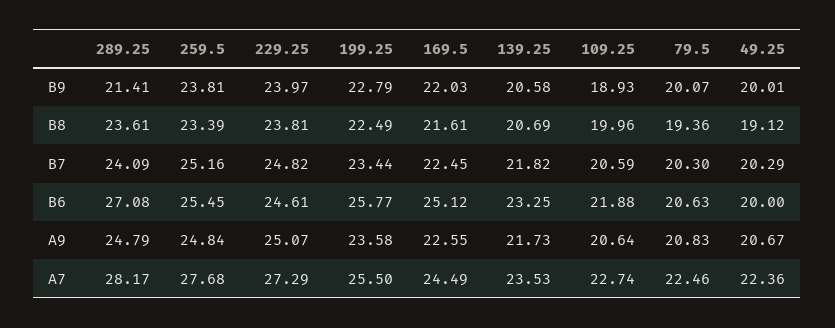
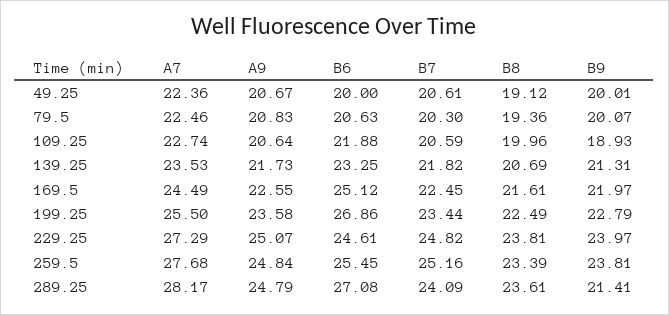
  {
    "289.25": {
      "B9": 21.41,
      "B8": 23.61,
      "B7": 24.09,
      "B6": 27.08,
      "A9": 24.79,
      "A7": 28.17
    },
    "259.5": {
      "B9": 23.81,
      "B8": 23.39,
      "B7": 25.16,
      "B6": 25.45,
      "A9": 24.84,
      "A7": 27.68
    },
    "229.25": {
      "B9": 23.97,
      "B8": 23.81,
      "B7": 24.82,
      "B6": 24.61,
      "A9": 25.07,
      "A7": 27.29
    },
    "199.25": {
      "B9": 22.79,
      "B8": 22.49,
      "B7": 23.44,
-     "B6": 25.77,
+     "B6": 26.86,
      "A9": 23.58,
      "A7": 25.5
    },
    "169.5": {
-     "B9": 22.03,
+     "B9": 21.97,
      "B8": 21.61,
      "B7": 22.45,
      "B6": 25.12,
      "A9": 22.55,
      "A7": 24.49
    },
    "139.25": {
-     "B9": 20.58,
+     "B9": 21.31,
      "B8": 20.69,
      "B7": 21.82,
      "B6": 23.25,
      "A9": 21.73,
      "A7": 23.53
    },
    "109.25": {
      "B9": 18.93,
      "B8": 19.96,
      "B7": 20.59,
      "B6": 21.88,
      "A9": 20.64,
      "A7": 22.74
    },
    "79.5": {
      "B9": 20.07,
      "B8": 19.36,
      "B7": 20.3,
      "B6": 20.63,
      "A9": 20.83,
      "A7": 22.46
    },
    "49.25": {
      "B9": 20.01,
      "B8": 19.12,
-     "B7": 20.29,
+     "B7": 20.61,
      "B6": 20,
      "A9": 20.67,
      "A7": 22.36
    }
  }

